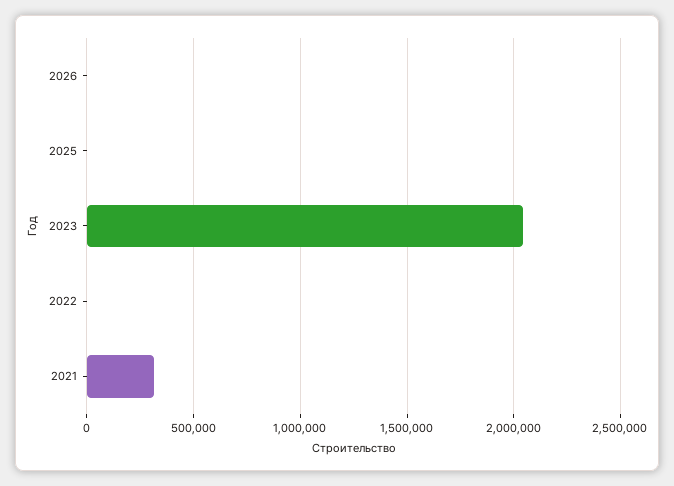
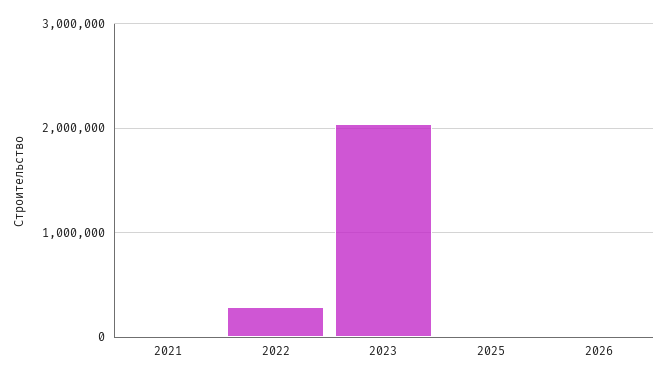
  {
    "2026": 0,
    "2025": 0,
    "2023": 2050000,
-   "2022": 0,
+   "2022": 300000,
-   "2021": 300000
+   "2021": 0
  }

